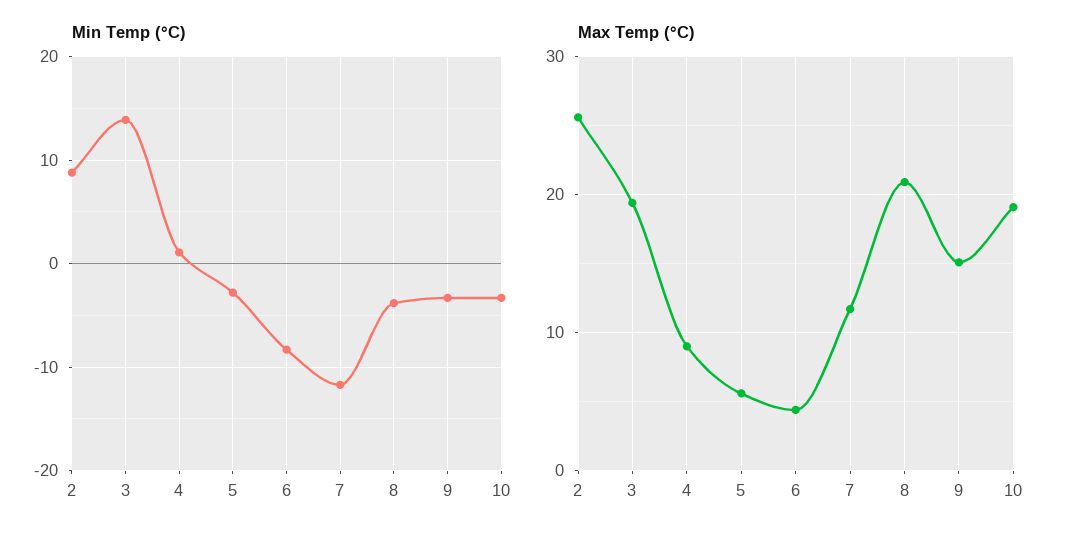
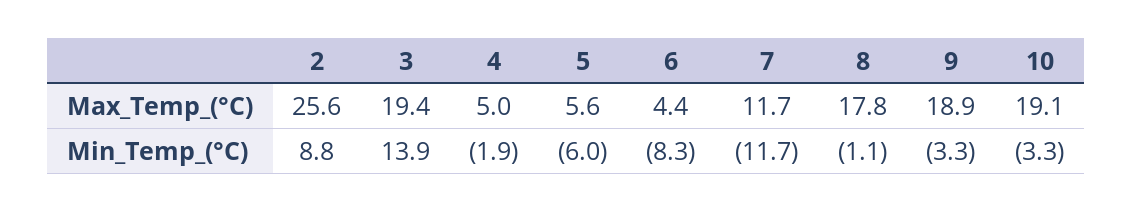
  {
    "Min Temp (°C)": {
      "2": 8.8,
      "3": 13.9,
-     "4": 1,
+     "4": -1.9,
-     "5": -3,
+     "5": -6,
      "6": -8.3,
      "7": -11.7,
-     "8": -4,
+     "8": -1.1,
      "9": -3.3,
      "10": -3.3
    },
    "Max Temp (°C)": {
      "2": 25.6,
      "3": 19.4,
-     "4": 9,
+     "4": 5,
      "5": 5.6,
      "6": 4.4,
      "7": 11.7,
-     "8": 21,
+     "8": 17.8,
-     "9": 15,
+     "9": 18.9,
      "10": 19.1
    }
  }

